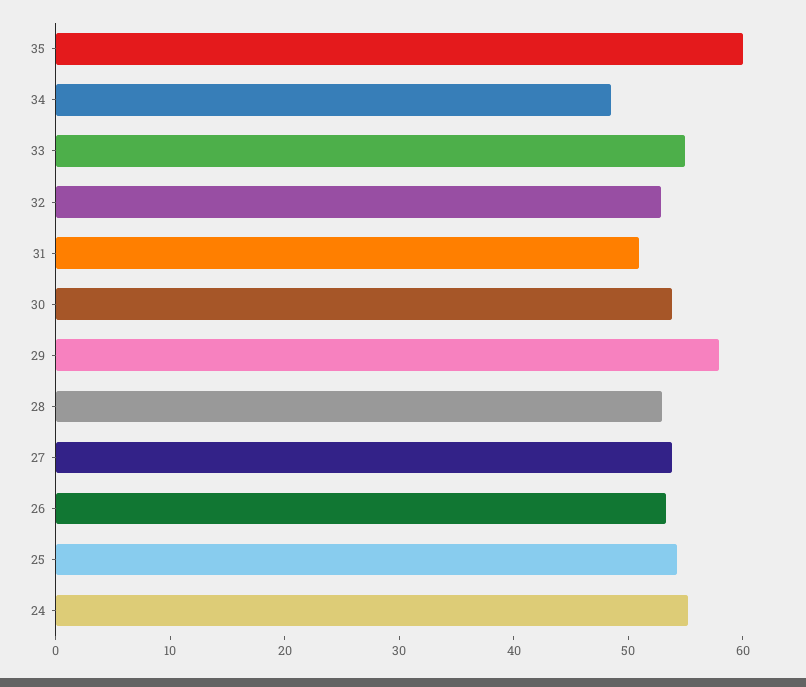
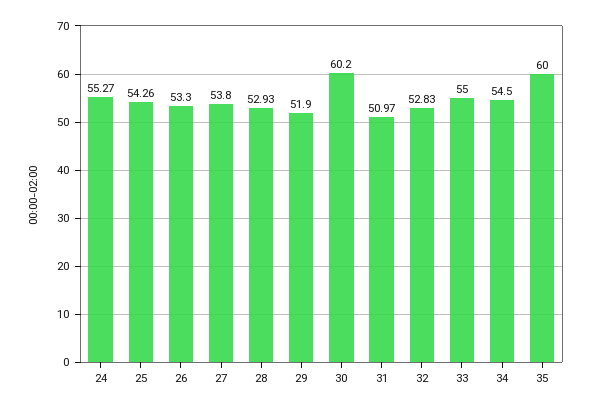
  {
    "35": 60,
-   "34": 48,
+   "34": 54.5,
    "33": 55,
    "32": 52.83,
    "31": 50.97,
-   "30": 54,
+   "30": 60.2,
-   "29": 58,
+   "29": 51.9,
    "28": 52.93,
    "27": 53.8,
    "26": 53.3,
    "25": 54.26,
    "24": 55.27
  }

